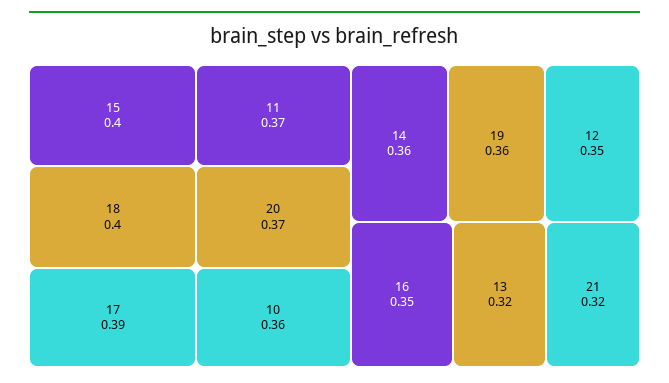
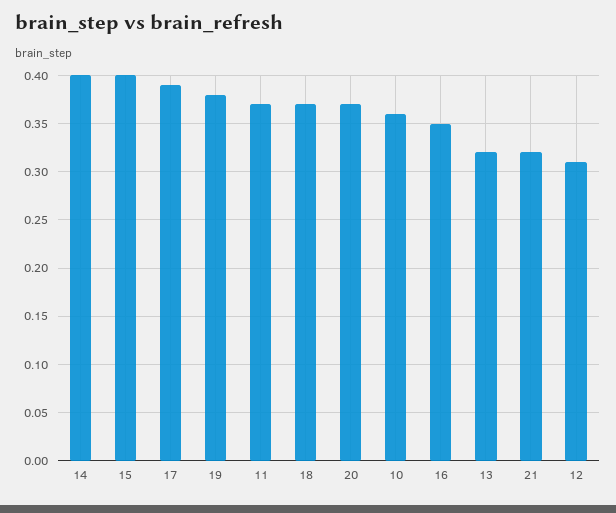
  {
    "15": 0.4,
-   "18": 0.4,
+   "18": 0.37,
    "17": 0.39,
    "11": 0.37,
    "20": 0.37,
    "10": 0.36,
-   "14": 0.36,
+   "14": 0.4,
-   "19": 0.36,
+   "19": 0.38,
-   "12": 0.35,
+   "12": 0.31,
    "16": 0.35,
    "13": 0.32,
    "21": 0.32
  }

